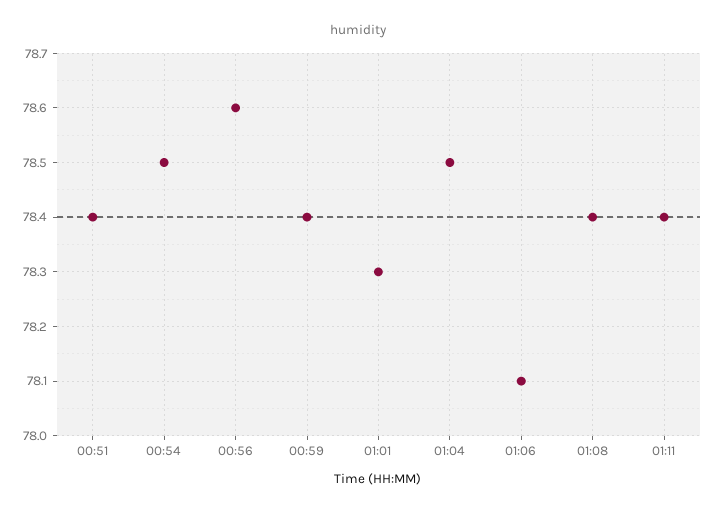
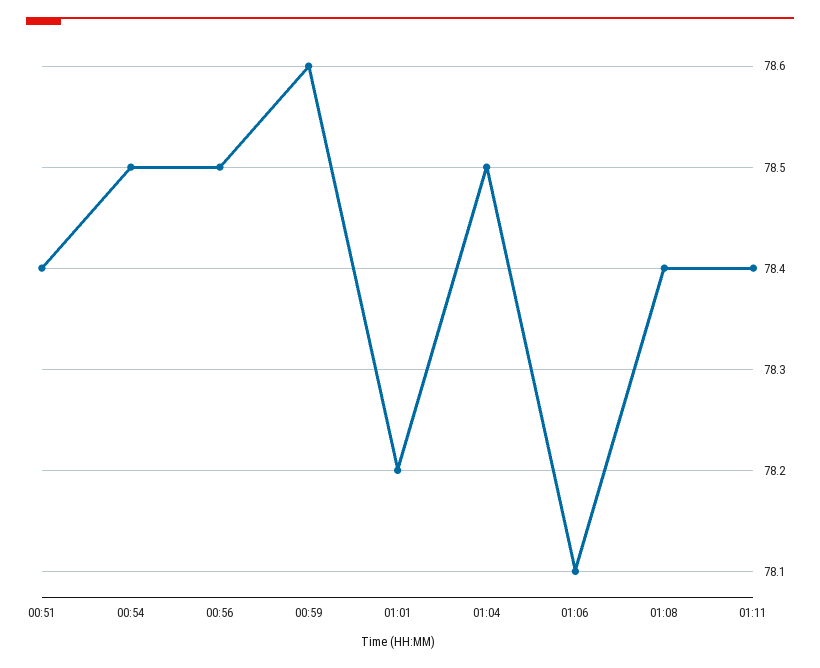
  {
    "00:51": 78.4,
    "00:54": 78.5,
-   "00:56": 78.6,
+   "00:56": 78.5,
-   "00:59": 78.4,
+   "00:59": 78.6,
-   "01:01": 78.3,
+   "01:01": 78.2,
    "01:04": 78.5,
    "01:06": 78.1,
    "01:08": 78.4,
    "01:11": 78.4
  }

